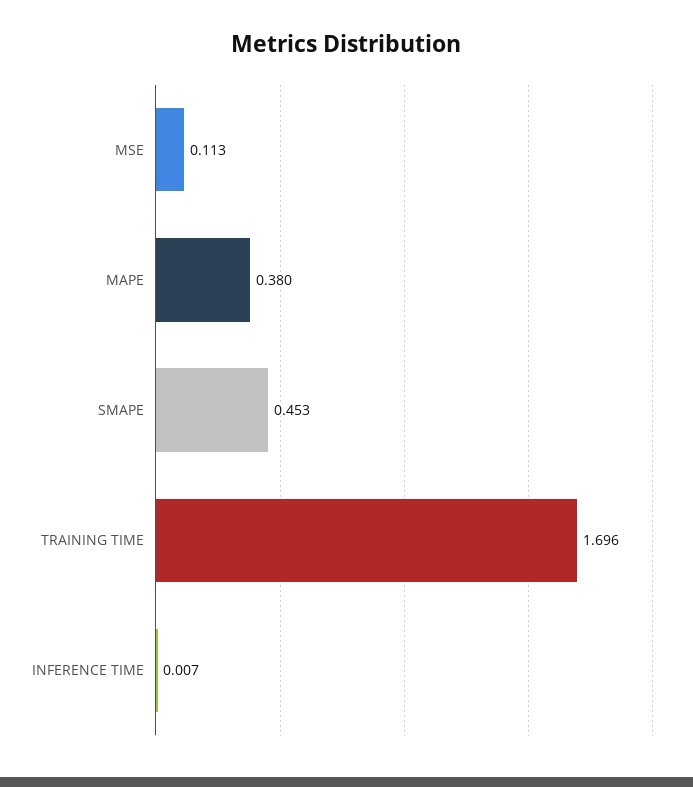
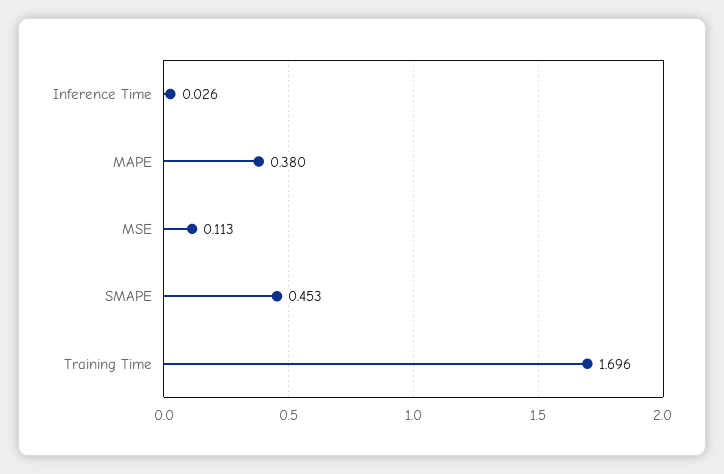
  {
    "MSE": 0.113,
    "MAPE": 0.38,
    "SMAPE": 0.453,
    "TRAINING TIME": 1.696,
-   "INFERENCE TIME": 0.007
+   "INFERENCE TIME": 0.026
  }

